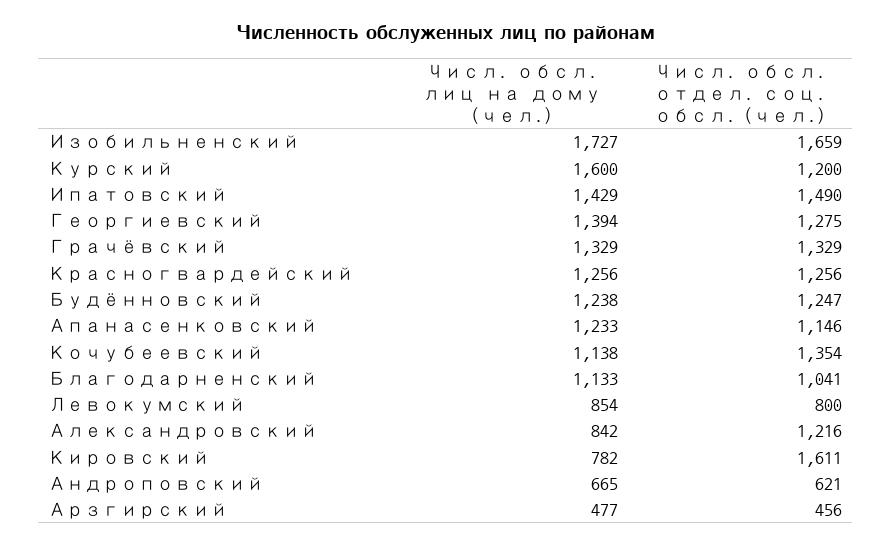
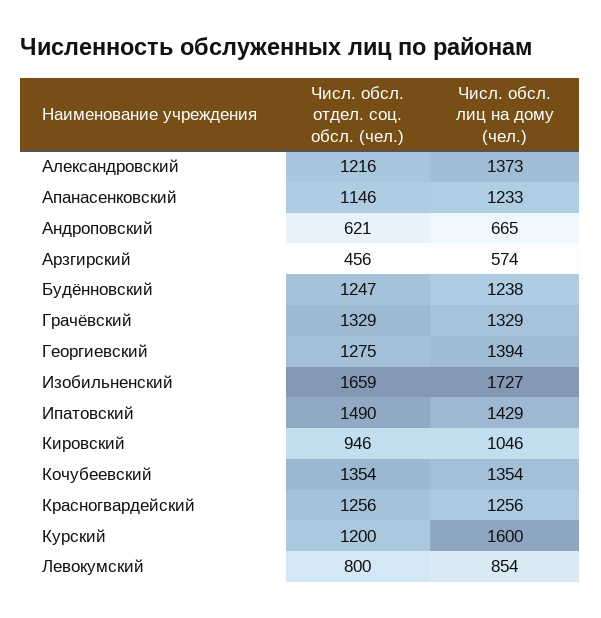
  {
    "Числ. обсл. лиц на дому (чел.)": {
      "Изобильненский": 1727,
      "Курский": 1600,
      "Ипатовский": 1429,
      "Георгиевский": 1394,
      "Грачёвский": 1329,
      "Красногвардейский": 1256,
      "Будённовский": 1238,
      "Апанасенковский": 1233,
-     "Кочубеевский": 1138,
+     "Кочубеевский": 1354,
-     "Благодарненский": 1133,
      "Левокумский": 854,
-     "Александровский": 842,
+     "Александровский": 1373,
-     "Кировский": 782,
+     "Кировский": 1046,
      "Андроповский": 665,
-     "Арзгирский": 477
+     "Арзгирский": 574
    },
    "Числ. обсл. отдел. соц. обсл. (чел.)": {
      "Изобильненский": 1659,
      "Курский": 1200,
      "Ипатовский": 1490,
      "Георгиевский": 1275,
      "Грачёвский": 1329,
      "Красногвардейский": 1256,
      "Будённовский": 1247,
      "Апанасенковский": 1146,
      "Кочубеевский": 1354,
-     "Благодарненский": 1041,
      "Левокумский": 800,
      "Александровский": 1216,
-     "Кировский": 1611,
+     "Кировский": 946,
      "Андроповский": 621,
      "Арзгирский": 456
    }
  }

